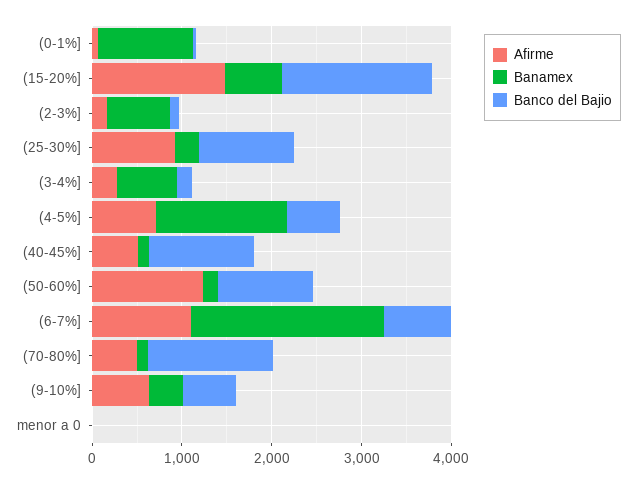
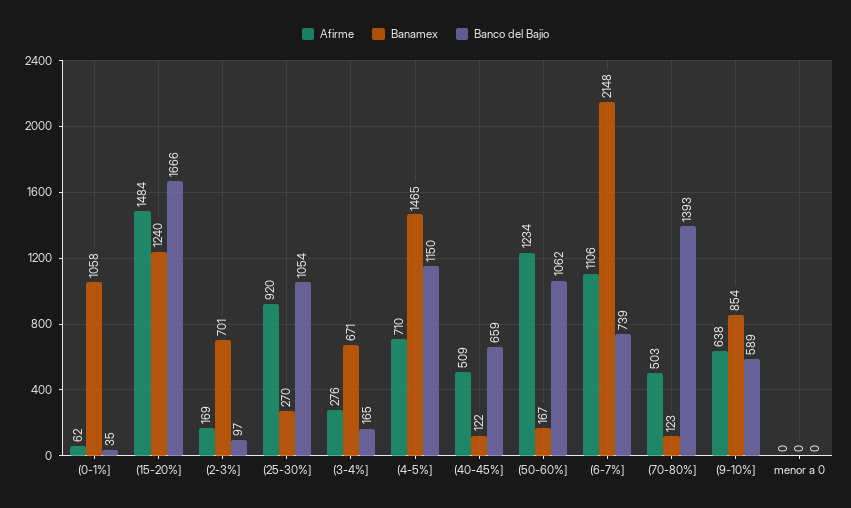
  {
    "Afirme": {
      "(0-1%]": 62,
      "(15-20%]": 1484,
      "(2-3%]": 169,
      "(25-30%]": 920,
      "(3-4%]": 276,
      "(4-5%]": 710,
      "(40-45%]": 509,
      "(50-60%]": 1234,
      "(6-7%]": 1106,
      "(70-80%]": 503,
      "(9-10%]": 638,
      "menor a 0": 0
    },
    "Banamex": {
      "(0-1%]": 1058,
-     "(15-20%]": 600,
+     "(15-20%]": 1240,
      "(2-3%]": 701,
      "(25-30%]": 270,
      "(3-4%]": 671,
      "(4-5%]": 1465,
      "(40-45%]": 122,
      "(50-60%]": 167,
      "(6-7%]": 2148,
      "(70-80%]": 123,
-     "(9-10%]": 400,
+     "(9-10%]": 854,
      "menor a 0": 0
    },
    "Banco del Bajio": {
      "(0-1%]": 35,
      "(15-20%]": 1666,
      "(2-3%]": 97,
      "(25-30%]": 1054,
      "(3-4%]": 165,
-     "(4-5%]": 600,
+     "(4-5%]": 1150,
-     "(40-45%]": 1200,
+     "(40-45%]": 659,
      "(50-60%]": 1062,
      "(6-7%]": 739,
      "(70-80%]": 1393,
      "(9-10%]": 589,
      "menor a 0": 0
    }
  }

